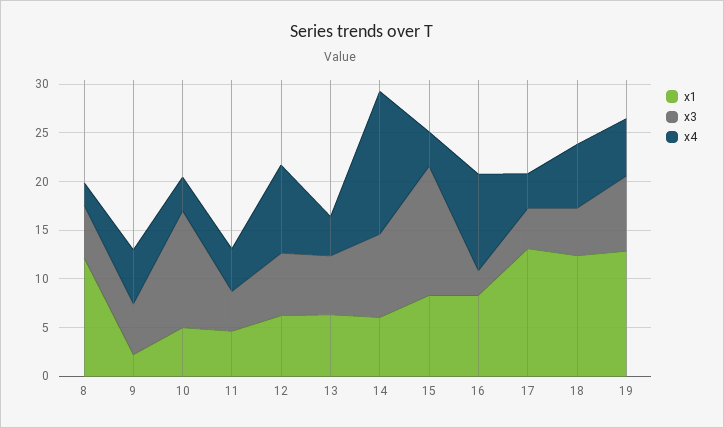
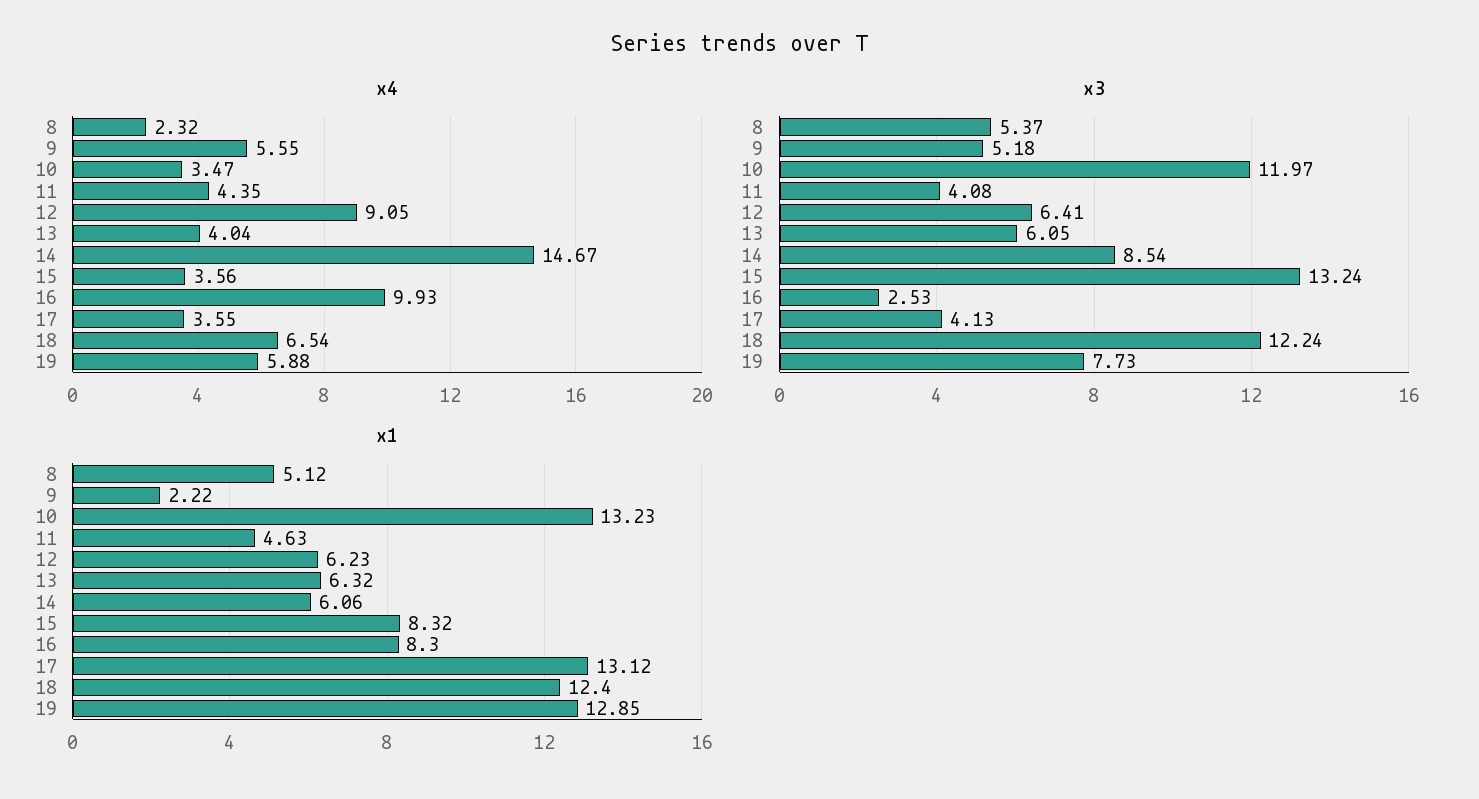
  {
    "x1": {
-     "8": 12,
+     "8": 5.12,
      "9": 2.22,
-     "10": 5,
+     "10": 13.23,
      "11": 4.63,
      "12": 6.23,
      "13": 6.32,
      "14": 6.06,
      "15": 8.32,
      "16": 8.3,
      "17": 13.12,
      "18": 12.4,
      "19": 12.85
    },
    "x3": {
      "8": 5.37,
      "9": 5.18,
      "10": 11.97,
      "11": 4.08,
      "12": 6.41,
      "13": 6.05,
      "14": 8.54,
      "15": 13.24,
      "16": 2.53,
      "17": 4.13,
-     "18": 5,
+     "18": 12.24,
      "19": 7.73
    },
    "x4": {
      "8": 2.32,
      "9": 5.55,
      "10": 3.47,
      "11": 4.35,
      "12": 9.05,
      "13": 4.04,
      "14": 14.67,
      "15": 3.56,
      "16": 9.93,
      "17": 3.55,
      "18": 6.54,
      "19": 5.88
    }
  }

